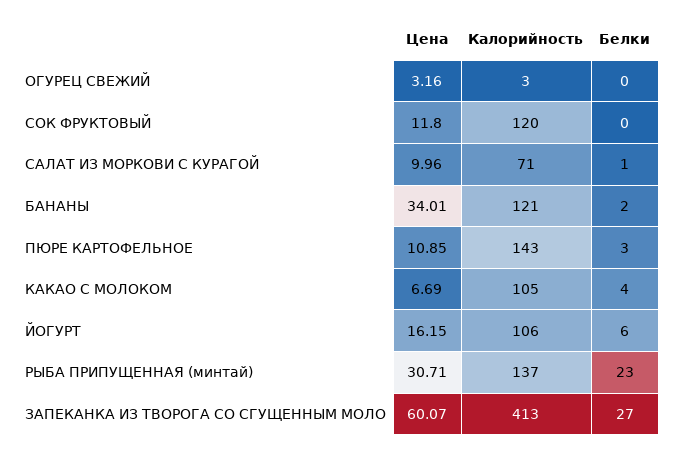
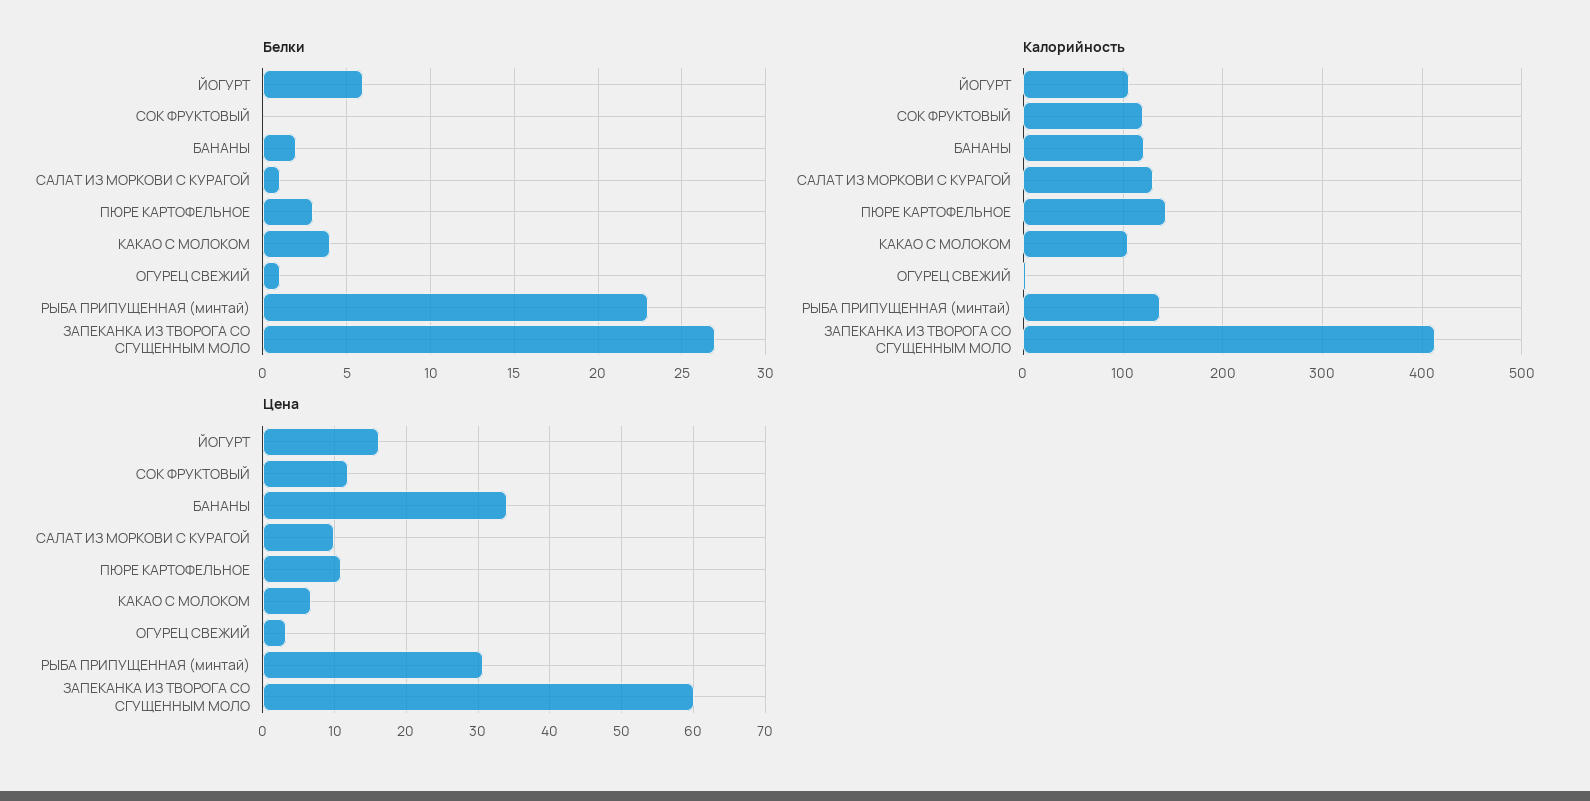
  {
    "Цена": {
      "ОГУРЕЦ СВЕЖИЙ": 3.16,
      "СОК ФРУКТОВЫЙ": 11.8,
      "САЛАТ ИЗ МОРКОВИ С КУРАГОЙ": 9.96,
      "БАНАНЫ": 34.01,
      "ПЮРЕ КАРТОФЕЛЬНОЕ": 10.85,
      "КАКАО С МОЛОКОМ": 6.69,
      "ЙОГУРТ": 16.15,
      "РЫБА ПРИПУЩЕННАЯ (минтай)": 30.71,
      "ЗАПЕКАНКА ИЗ ТВОРОГА СО СГУЩЕННЫМ МОЛО": 60.07
    },
    "Калорийность": {
      "ОГУРЕЦ СВЕЖИЙ": 3,
      "СОК ФРУКТОВЫЙ": 120,
-     "САЛАТ ИЗ МОРКОВИ С КУРАГОЙ": 71,
+     "САЛАТ ИЗ МОРКОВИ С КУРАГОЙ": 130,
      "БАНАНЫ": 121,
      "ПЮРЕ КАРТОФЕЛЬНОЕ": 143,
      "КАКАО С МОЛОКОМ": 105,
      "ЙОГУРТ": 106,
      "РЫБА ПРИПУЩЕННАЯ (минтай)": 137,
      "ЗАПЕКАНКА ИЗ ТВОРОГА СО СГУЩЕННЫМ МОЛО": 413
    },
    "Белки": {
-     "ОГУРЕЦ СВЕЖИЙ": 0,
+     "ОГУРЕЦ СВЕЖИЙ": 1,
      "СОК ФРУКТОВЫЙ": 0,
      "САЛАТ ИЗ МОРКОВИ С КУРАГОЙ": 1,
      "БАНАНЫ": 2,
      "ПЮРЕ КАРТОФЕЛЬНОЕ": 3,
      "КАКАО С МОЛОКОМ": 4,
      "ЙОГУРТ": 6,
      "РЫБА ПРИПУЩЕННАЯ (минтай)": 23,
      "ЗАПЕКАНКА ИЗ ТВОРОГА СО СГУЩЕННЫМ МОЛО": 27
    }
  }

